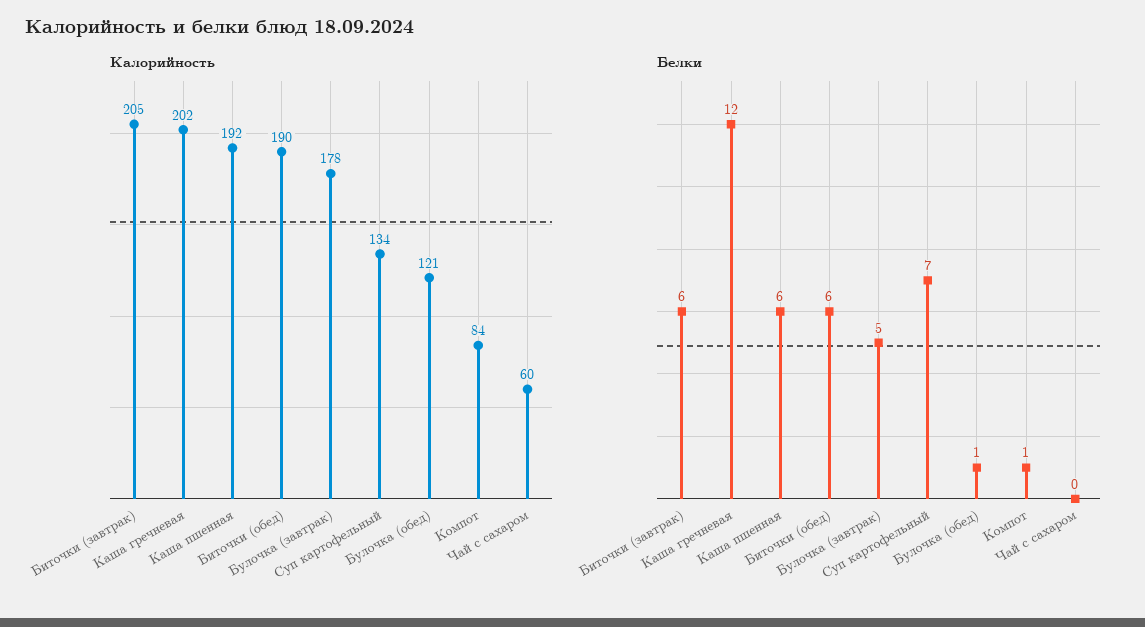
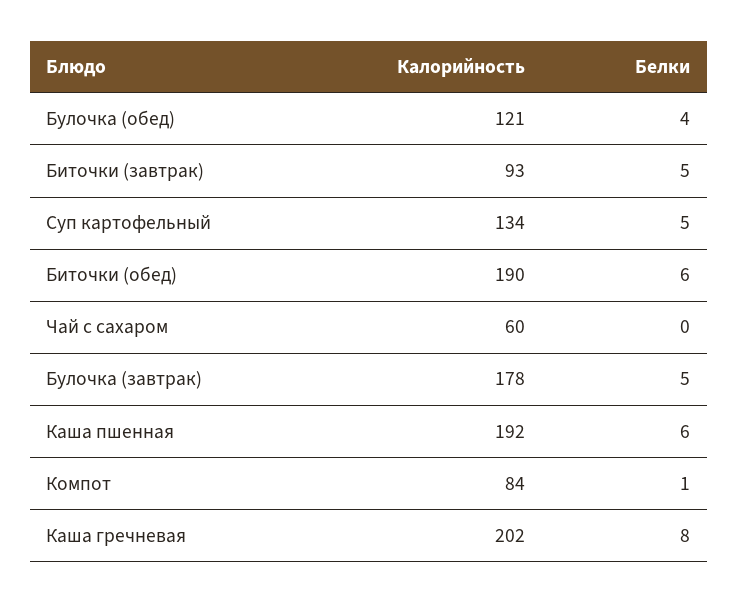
  {
    "Калорийность": {
-     "Биточки (завтрак)": 205,
+     "Биточки (завтрак)": 93,
      "Каша гречневая": 202,
      "Каша пшенная": 192,
      "Биточки (обед)": 190,
      "Булочка (завтрак)": 178,
      "Суп картофельный": 134,
      "Булочка (обед)": 121,
      "Компот": 84,
      "Чай с сахаром": 60
    },
    "Белки": {
-     "Биточки (завтрак)": 6,
+     "Биточки (завтрак)": 5,
-     "Каша гречневая": 12,
+     "Каша гречневая": 8,
      "Каша пшенная": 6,
      "Биточки (обед)": 6,
      "Булочка (завтрак)": 5,
-     "Суп картофельный": 7,
+     "Суп картофельный": 5,
-     "Булочка (обед)": 1,
+     "Булочка (обед)": 4,
      "Компот": 1,
      "Чай с сахаром": 0
    }
  }

